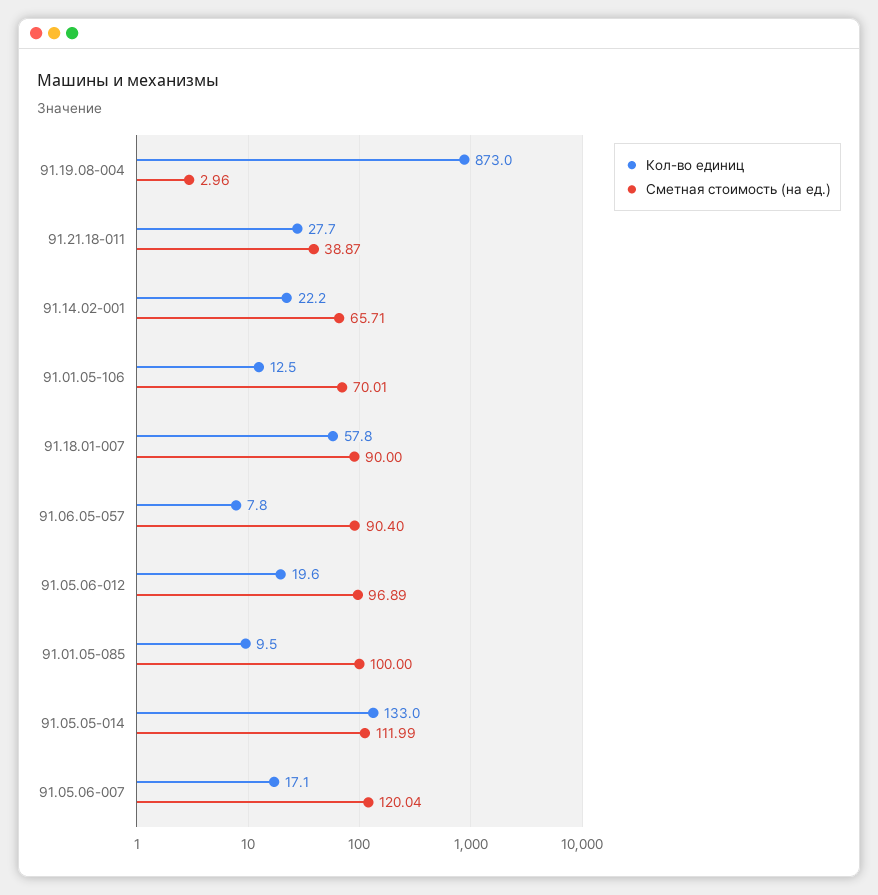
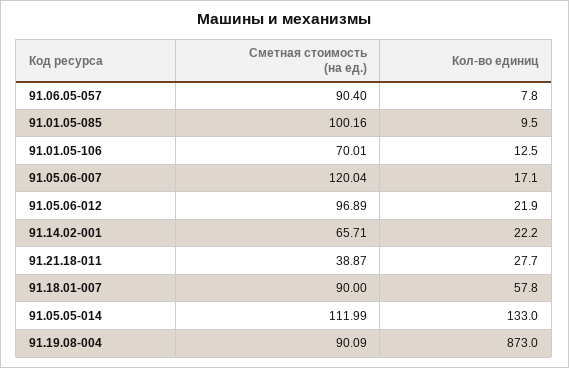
  {
    "Кол-во единиц": {
      "91.19.08-004": 873,
      "91.21.18-011": 27.7,
      "91.14.02-001": 22.2,
      "91.01.05-106": 12.5,
      "91.18.01-007": 57.8,
      "91.06.05-057": 7.8,
-     "91.05.06-012": 19.6,
+     "91.05.06-012": 21.9,
      "91.01.05-085": 9.5,
      "91.05.05-014": 133,
      "91.05.06-007": 17.1
    },
    "Сметная стоимость (на ед.)": {
-     "91.19.08-004": 2.96,
+     "91.19.08-004": 90.09,
      "91.21.18-011": 38.87,
      "91.14.02-001": 65.71,
      "91.01.05-106": 70.01,
      "91.18.01-007": 90,
      "91.06.05-057": 90.4,
      "91.05.06-012": 96.89,
-     "91.01.05-085": 100,
+     "91.01.05-085": 100.16,
      "91.05.05-014": 111.99,
      "91.05.06-007": 120.04
    }
  }

